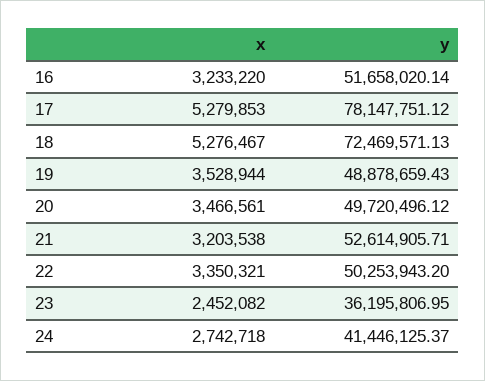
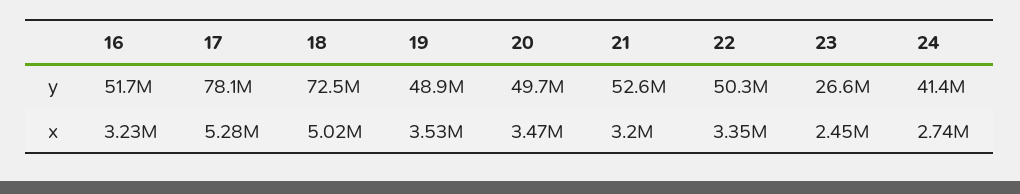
  {
    "x": {
      "16": 3233220,
      "17": 5279853,
-     "18": 5276467,
+     "18": 5020000,
      "19": 3528944,
      "20": 3466561,
      "21": 3203538,
      "22": 3350321,
      "23": 2452082,
      "24": 2742718
    },
    "y": {
      "16": 51658020.14,
      "17": 78147751.12,
      "18": 72469571.13,
      "19": 48878659.43,
      "20": 49720496.12,
      "21": 52614905.71,
      "22": 50253943.2,
-     "23": 36195806.95,
+     "23": 26600000,
      "24": 41446125.37
    }
  }

